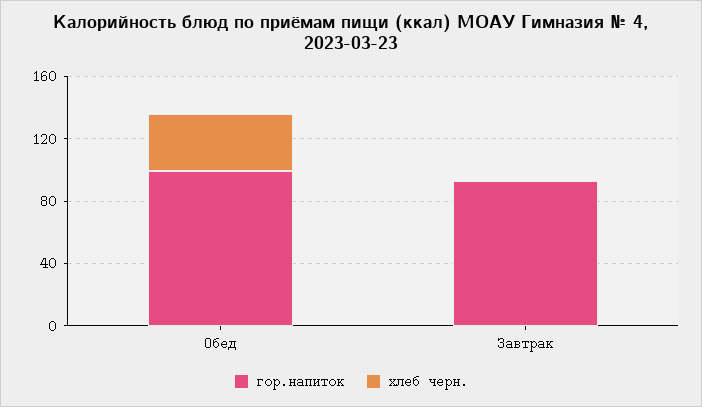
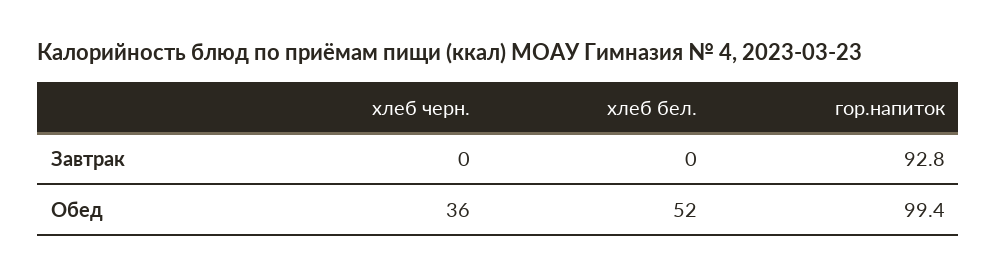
  {
    "гор.напиток": {
      "Обед": 99.4,
      "Завтрак": 92.8
    },
    "хлеб черн.": {
      "Обед": 36,
      "Завтрак": 0
-   }
+   },
+   "хлеб бел.": {
+     "Завтрак": 0,
+     "Обед": 52
+   }
  }

